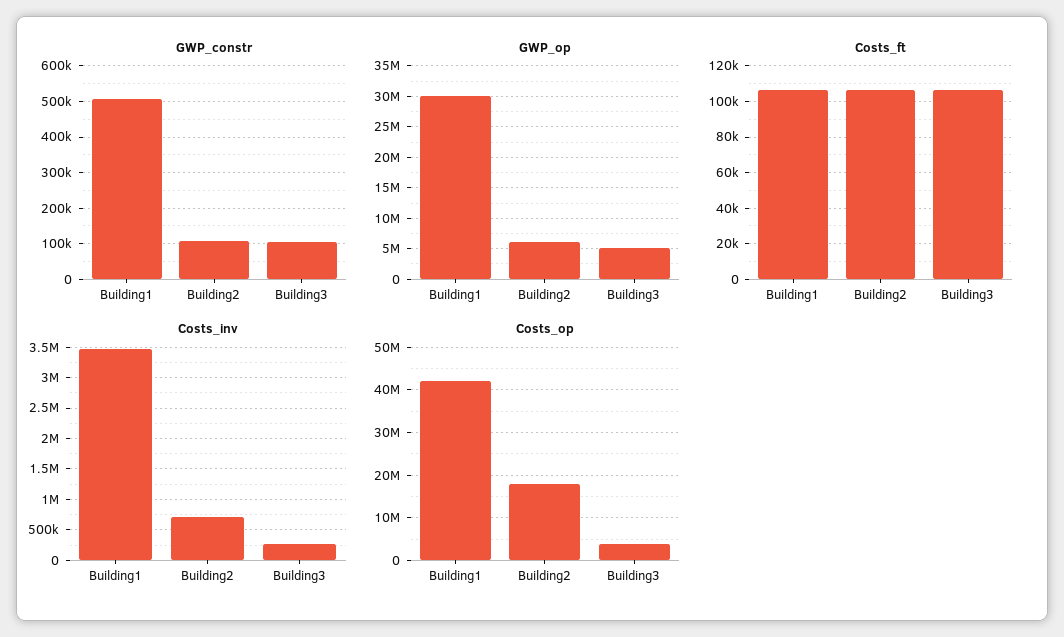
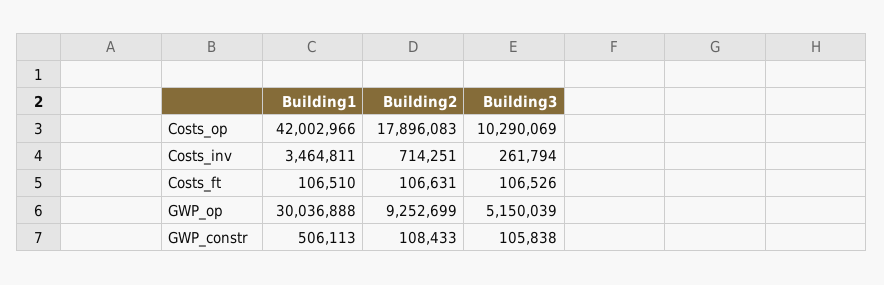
  {
    "GWP_constr": {
      "Building1": 506113,
      "Building2": 108433,
      "Building3": 105838
    },
    "GWP_op": {
      "Building1": 30036888,
-     "Building2": 6000000,
+     "Building2": 9252699,
      "Building3": 5150039
    },
    "Costs_ft": {
      "Building1": 106510,
      "Building2": 106631,
      "Building3": 106526
    },
    "Costs_inv": {
      "Building1": 3464811,
      "Building2": 714251,
      "Building3": 261794
    },
    "Costs_op": {
      "Building1": 42002966,
      "Building2": 17896083,
-     "Building3": 4000000
+     "Building3": 10290069
    }
  }

